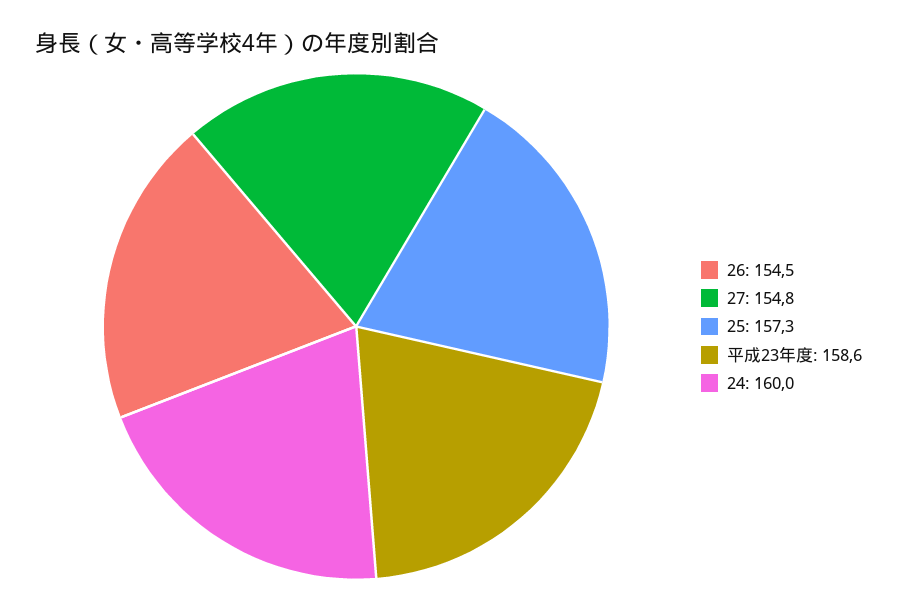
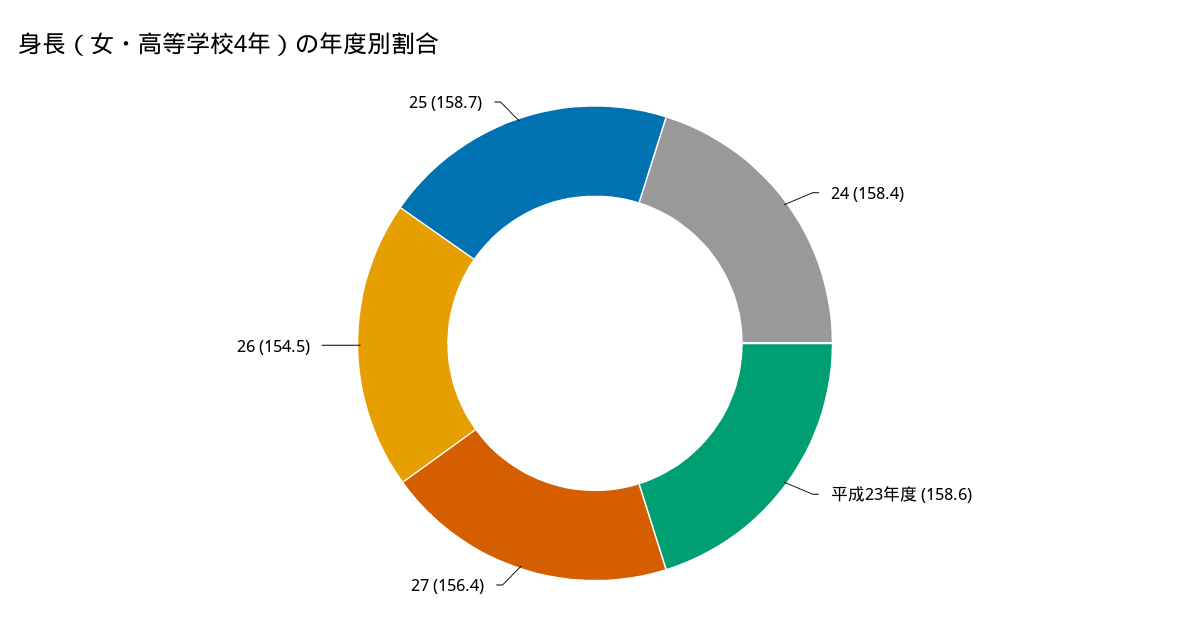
  {
    "26": 154.5,
-   "27": 154.8,
+   "27": 156.4,
-   "25": 157.3,
+   "25": 158.7,
    "平成23年度": 158.6,
-   "24": 160
+   "24": 158.4
  }

